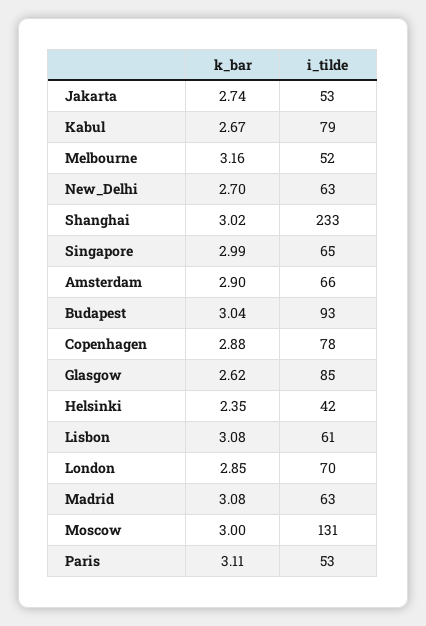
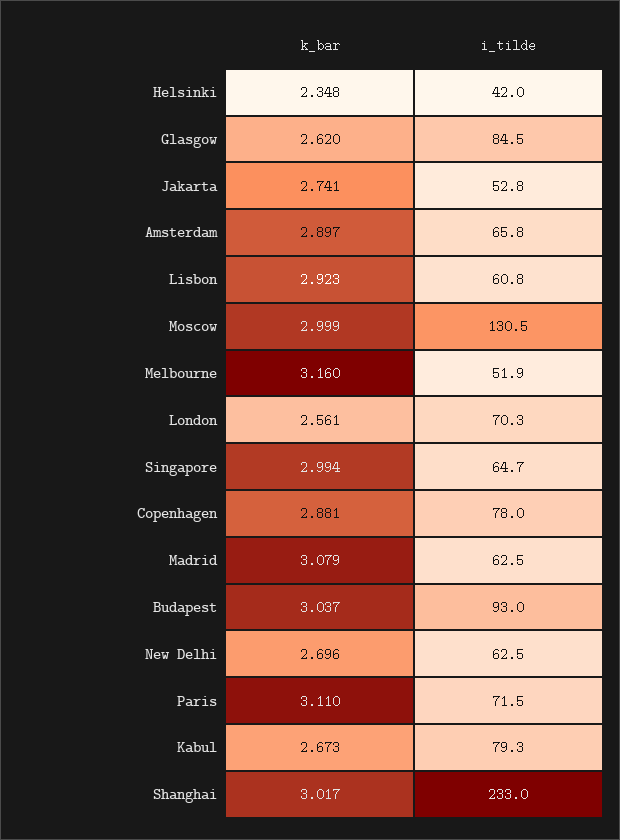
  {
    "k_bar": {
      "Jakarta": 2.741,
      "Kabul": 2.673,
      "Melbourne": 3.16,
      "New_Delhi": 2.696,
      "Shanghai": 3.017,
      "Singapore": 2.994,
      "Amsterdam": 2.897,
      "Budapest": 3.037,
      "Copenhagen": 2.881,
      "Glasgow": 2.62,
      "Helsinki": 2.348,
-     "Lisbon": 3.08,
+     "Lisbon": 2.923,
-     "London": 2.85,
+     "London": 2.561,
      "Madrid": 3.079,
      "Moscow": 2.999,
      "Paris": 3.11
    },
    "i_tilde": {
      "Jakarta": 52.8,
      "Kabul": 79.3,
      "Melbourne": 51.9,
      "New_Delhi": 62.5,
      "Shanghai": 233,
      "Singapore": 64.7,
      "Amsterdam": 65.8,
      "Budapest": 93,
      "Copenhagen": 78,
      "Glasgow": 84.5,
      "Helsinki": 42,
      "Lisbon": 60.8,
      "London": 70.3,
      "Madrid": 62.5,
      "Moscow": 130.5,
-     "Paris": 53
+     "Paris": 71.5
    }
  }

